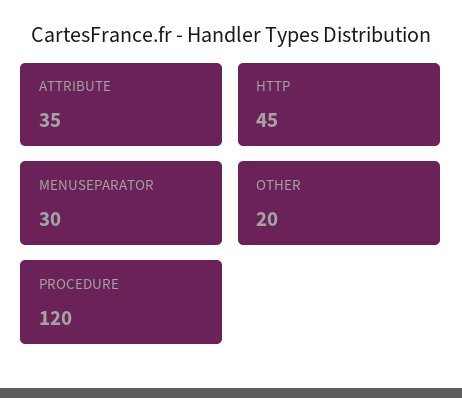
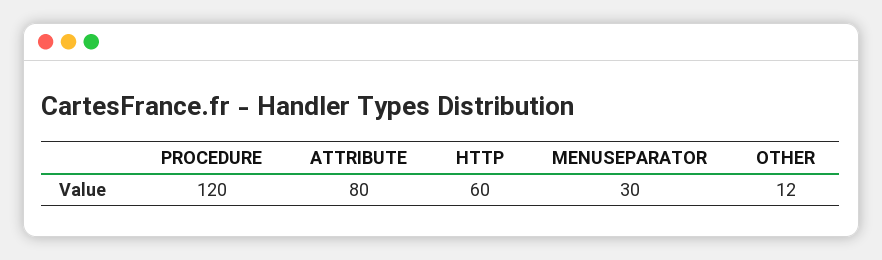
  {
-   "ATTRIBUTE": 35,
+   "ATTRIBUTE": 80,
-   "HTTP": 45,
+   "HTTP": 60,
    "MENUSEPARATOR": 30,
-   "OTHER": 20,
+   "OTHER": 12,
    "PROCEDURE": 120
  }

